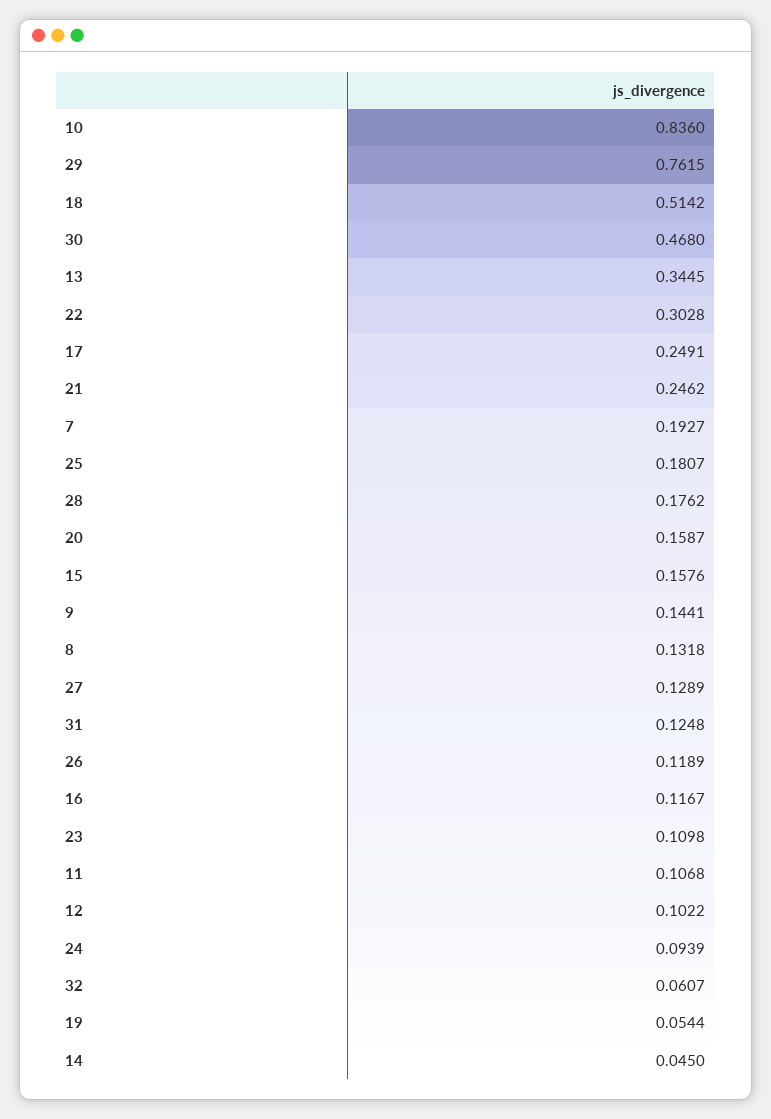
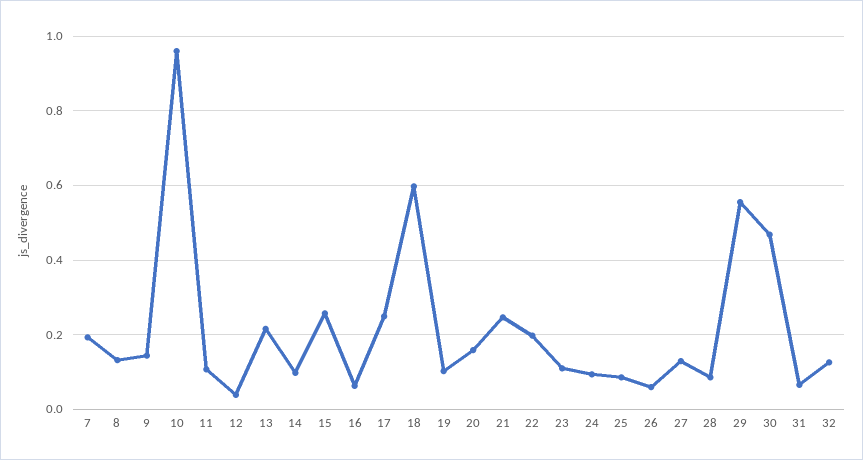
  {
-   "10": 0.836,
+   "10": 0.96,
-   "29": 0.7615,
+   "29": 0.56,
-   "18": 0.5142,
+   "18": 0.6,
    "30": 0.468,
-   "13": 0.3445,
+   "13": 0.22,
-   "22": 0.3028,
+   "22": 0.2,
    "17": 0.2491,
    "21": 0.2462,
    "7": 0.1927,
-   "25": 0.1807,
+   "25": 0.08,
-   "28": 0.1762,
+   "28": 0.08,
    "20": 0.1587,
-   "15": 0.1576,
+   "15": 0.26,
    "9": 0.1441,
    "8": 0.1318,
    "27": 0.1289,
-   "31": 0.1248,
+   "31": 0.06,
-   "26": 0.1189,
+   "26": 0.06,
-   "16": 0.1167,
+   "16": 0.06,
    "23": 0.1098,
    "11": 0.1068,
-   "12": 0.1022,
+   "12": 0.04,
    "24": 0.0939,
-   "32": 0.0607,
+   "32": 0.12,
-   "19": 0.0544,
+   "19": 0.1,
-   "14": 0.045
+   "14": 0.1
  }

